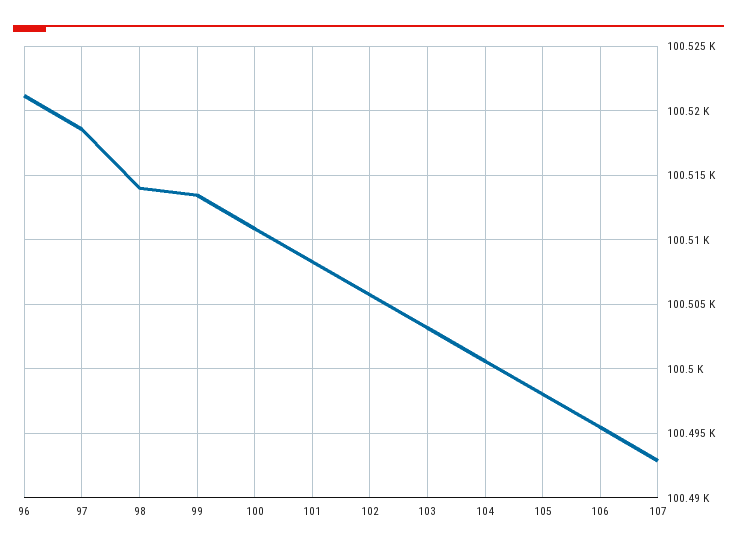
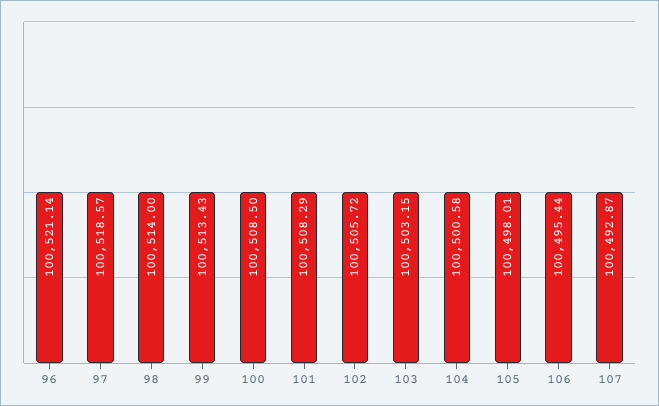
  {
    "96": 100521.14,
    "97": 100518.57,
    "98": 100514,
    "99": 100513.43,
-   "100": 100511,
+   "100": 100508.5,
    "101": 100508.29,
    "102": 100505.72,
    "103": 100503.15,
    "104": 100500.58,
    "105": 100498.01,
    "106": 100495.44,
    "107": 100492.87
  }

